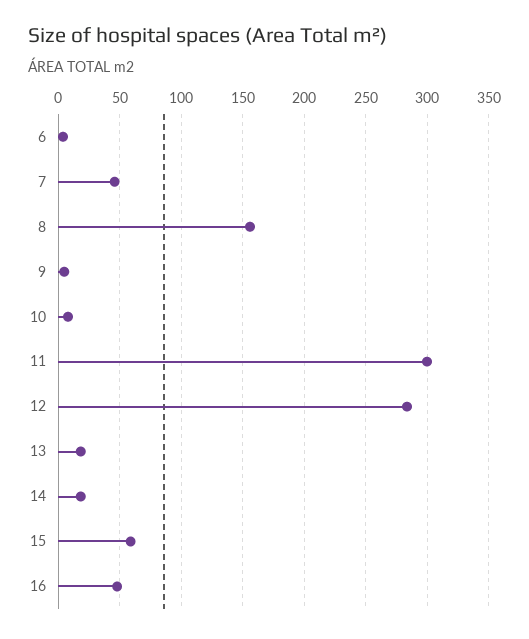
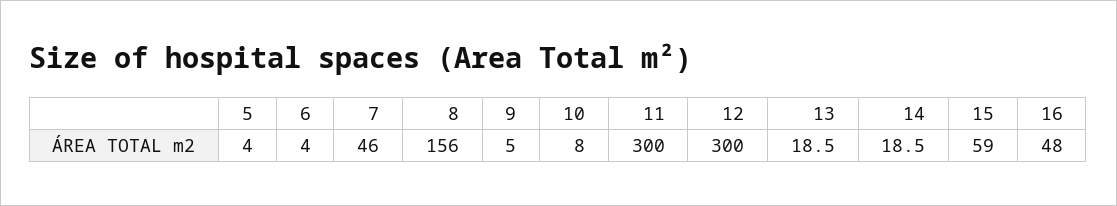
  {
    "6": 4,
    "7": 46,
    "8": 156,
    "9": 5,
    "10": 8,
    "11": 300,
-   "12": 285,
+   "12": 300,
    "13": 18.5,
    "14": 18.5,
    "15": 59,
-   "16": 48
+   "16": 48,
+   "5": 4
  }

